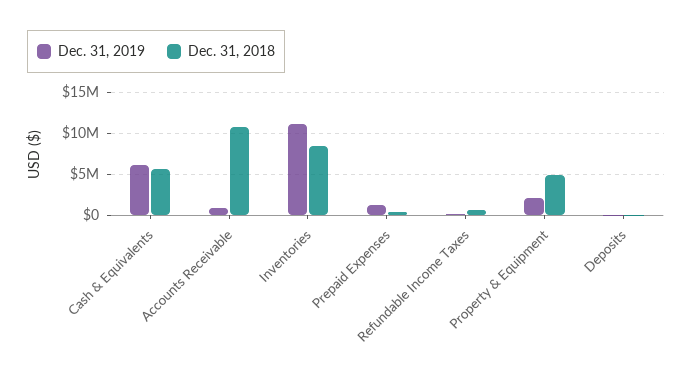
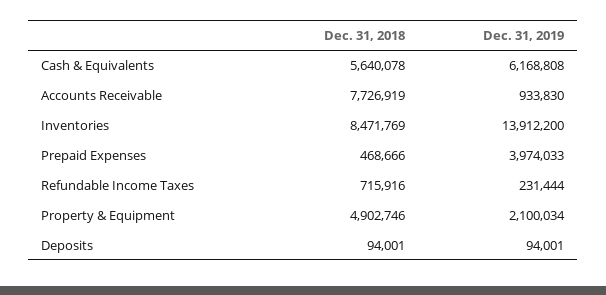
  {
    "Dec. 31, 2019": {
      "Cash & Equivalents": 6168808,
      "Accounts Receivable": 933830,
-     "Inventories": 11000000,
+     "Inventories": 13912200,
-     "Prepaid Expenses": 1000000,
+     "Prepaid Expenses": 3974033,
      "Refundable Income Taxes": 231444,
      "Property & Equipment": 2100034,
      "Deposits": 94001
    },
    "Dec. 31, 2018": {
      "Cash & Equivalents": 5640078,
-     "Accounts Receivable": 11000000,
+     "Accounts Receivable": 7726919,
      "Inventories": 8471769,
      "Prepaid Expenses": 468666,
      "Refundable Income Taxes": 715916,
      "Property & Equipment": 4902746,
      "Deposits": 94001
    }
  }

